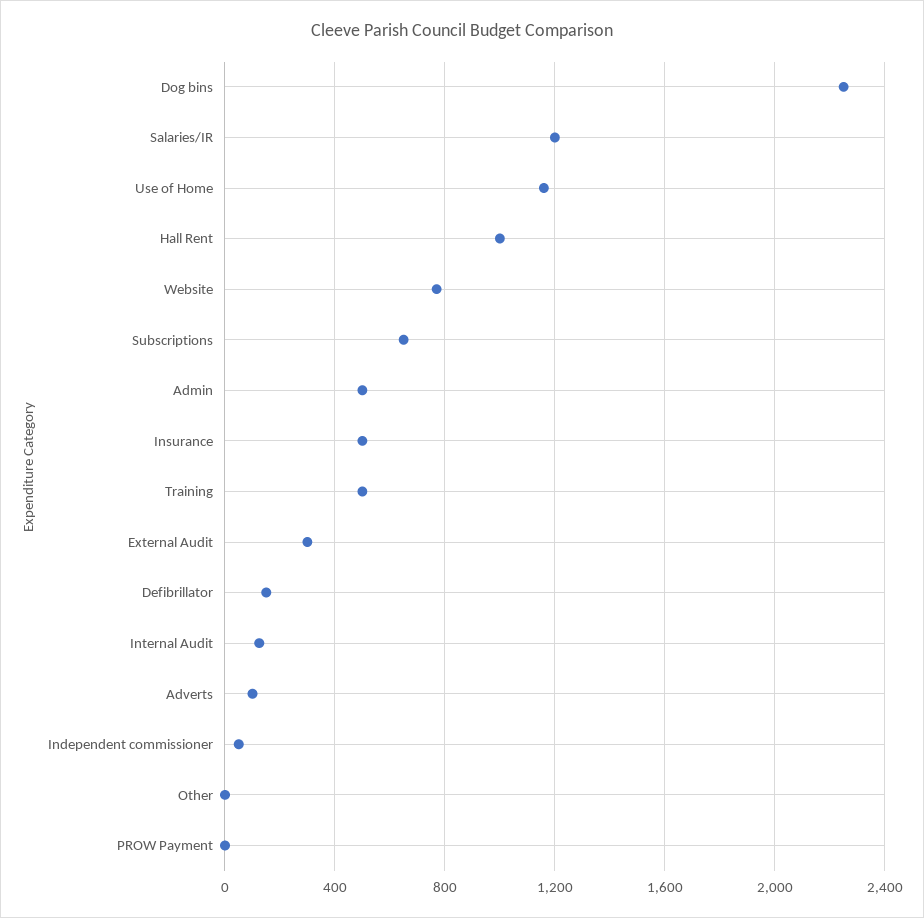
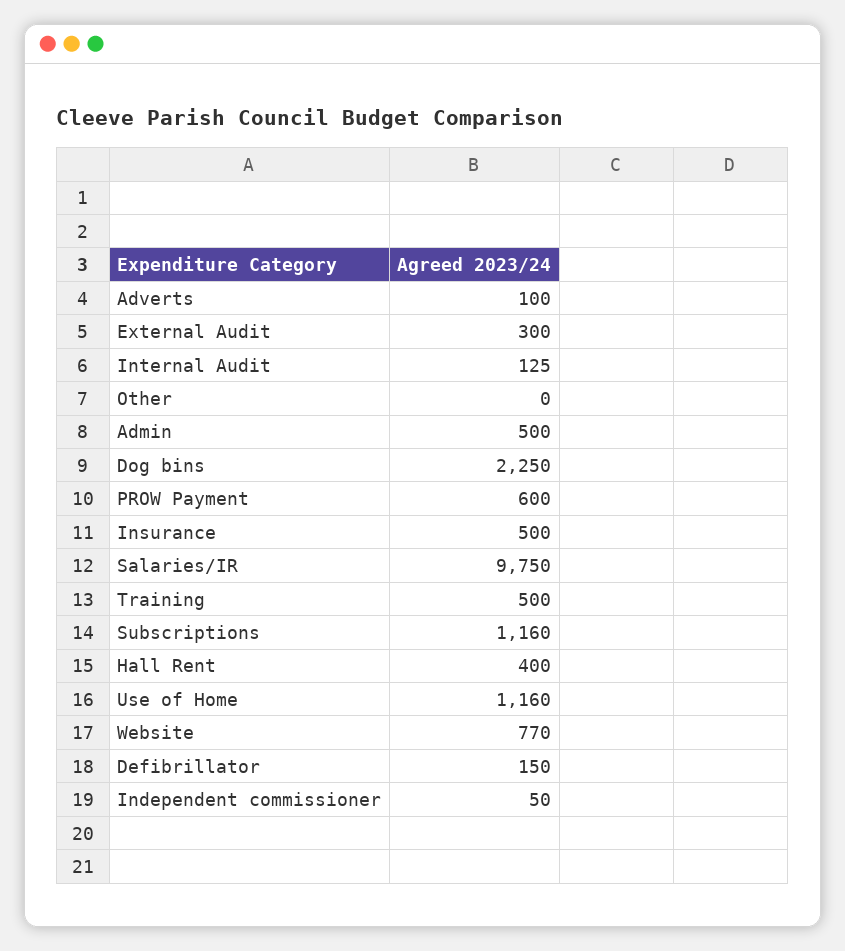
  {
    "Dog bins": 2250,
-   "Salaries/IR": 1200,
+   "Salaries/IR": 9750,
    "Use of Home": 1160,
-   "Hall Rent": 1000,
+   "Hall Rent": 400,
    "Website": 770,
-   "Subscriptions": 650,
+   "Subscriptions": 1160,
    "Admin": 500,
    "Insurance": 500,
    "Training": 500,
    "External Audit": 300,
    "Defibrillator": 150,
    "Internal Audit": 125,
    "Adverts": 100,
    "Independent commissioner": 50,
    "Other": 0,
-   "PROW Payment": 0
+   "PROW Payment": 600
  }

